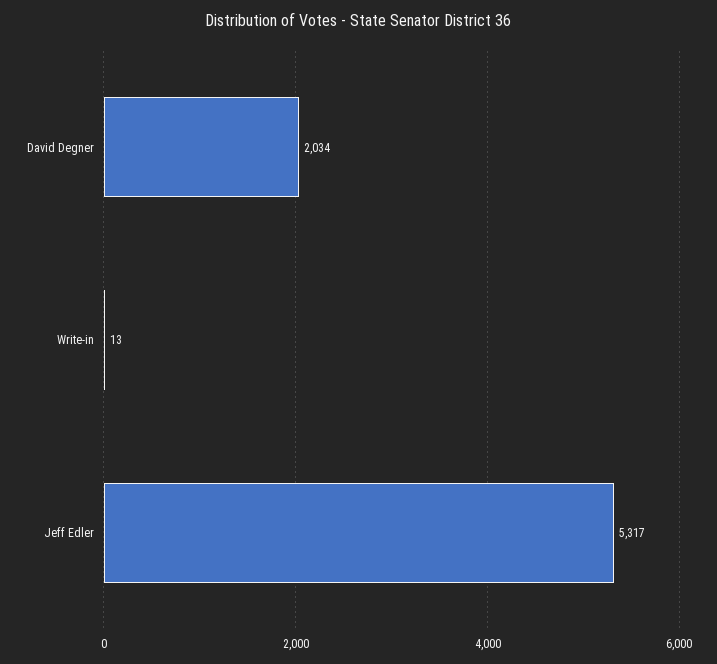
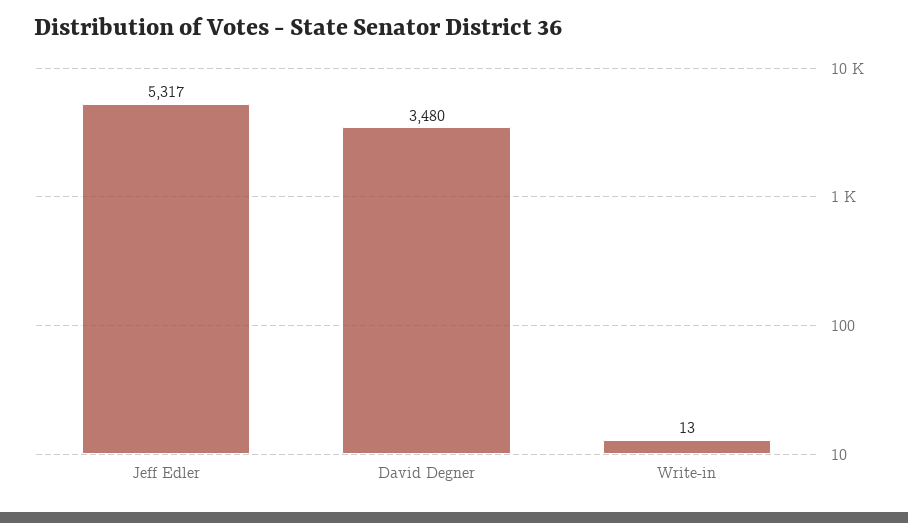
  {
-   "David Degner": 2034,
+   "David Degner": 3480,
    "Write-in": 13,
    "Jeff Edler": 5317
  }

